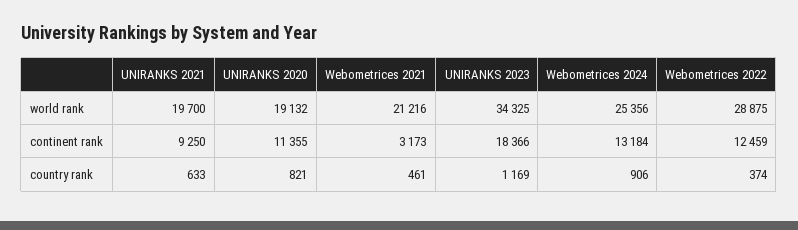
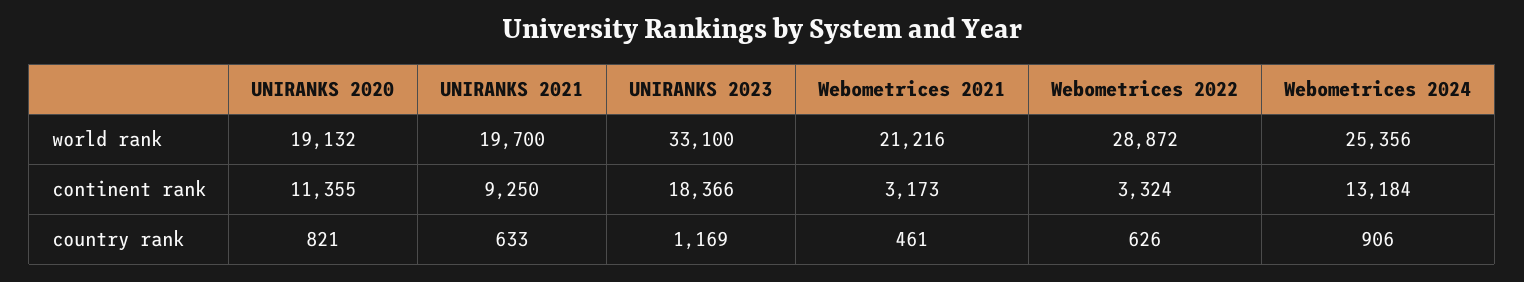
  {
    "UNIRANKS 2021": {
      "world rank": 19700,
      "continent rank": 9250,
      "country rank": 633
    },
    "UNIRANKS 2020": {
      "world rank": 19132,
      "continent rank": 11355,
      "country rank": 821
    },
    "Webometrices 2021": {
      "world rank": 21216,
      "continent rank": 3173,
      "country rank": 461
    },
    "UNIRANKS 2023": {
-     "world rank": 34325,
+     "world rank": 33100,
      "continent rank": 18366,
      "country rank": 1169
    },
    "Webometrices 2024": {
      "world rank": 25356,
      "continent rank": 13184,
      "country rank": 906
    },
    "Webometrices 2022": {
-     "world rank": 28875,
+     "world rank": 28872,
-     "continent rank": 12459,
+     "continent rank": 3324,
-     "country rank": 374
+     "country rank": 626
    }
  }

